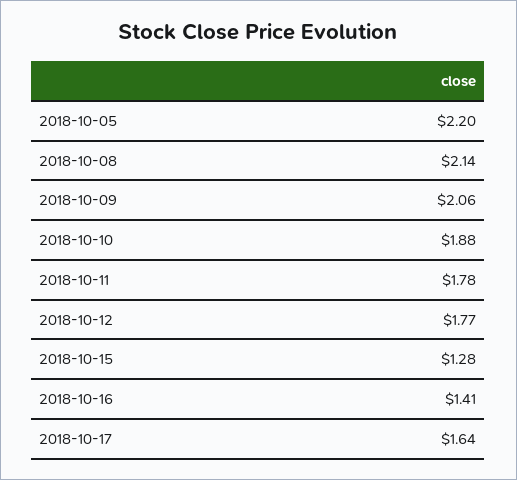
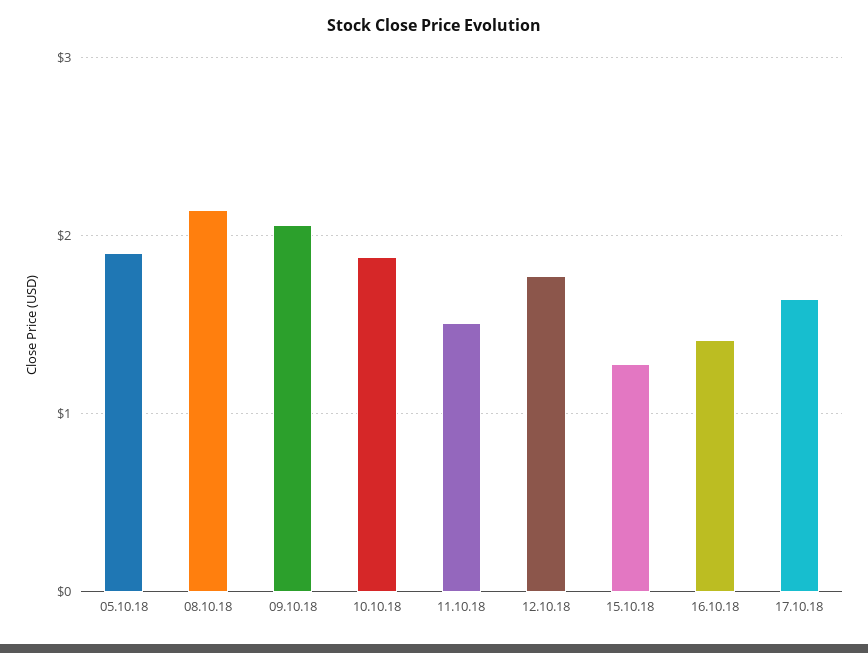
  {
-   "2018-10-05": 2.2,
+   "2018-10-05": 1.9,
    "2018-10-08": 2.14,
    "2018-10-09": 2.06,
    "2018-10-10": 1.88,
-   "2018-10-11": 1.78,
+   "2018-10-11": 1.5,
    "2018-10-12": 1.77,
    "2018-10-15": 1.28,
    "2018-10-16": 1.41,
    "2018-10-17": 1.64
  }

